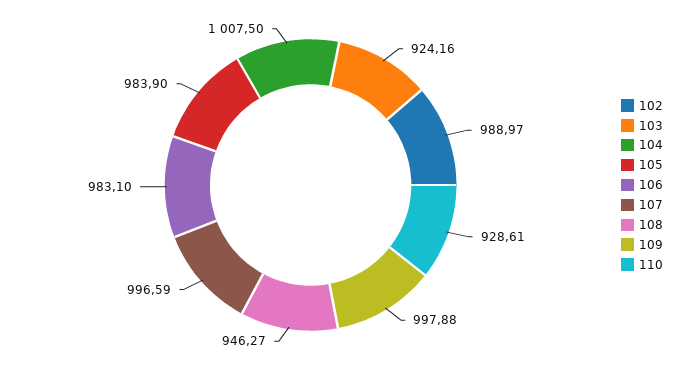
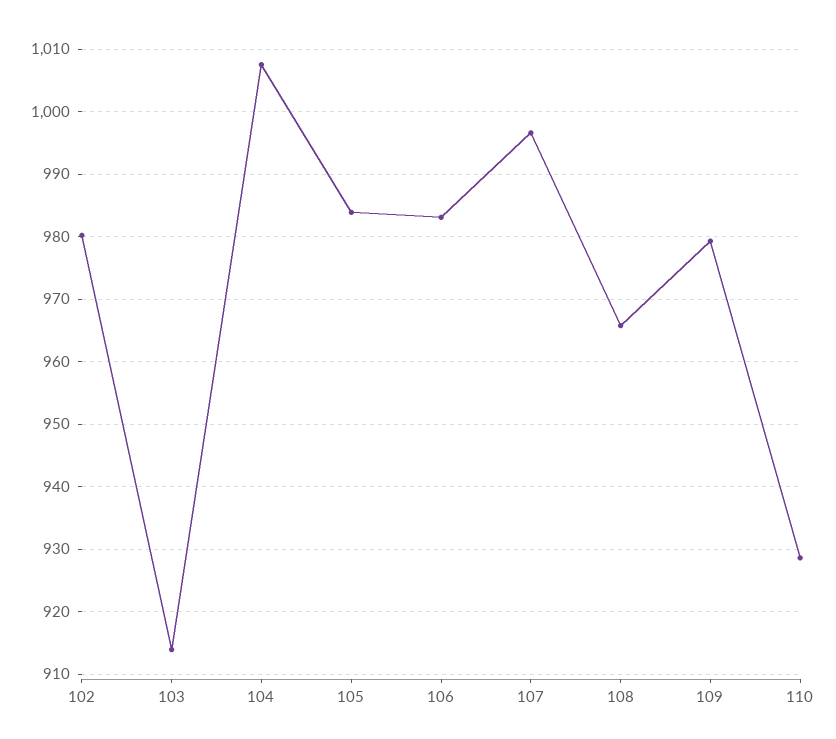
  {
-   "102": 988.97,
+   "102": 980,
-   "103": 924.16,
+   "103": 914,
    "104": 1007.5,
    "105": 983.9,
    "106": 983.1,
    "107": 996.59,
-   "108": 946.27,
+   "108": 966,
-   "109": 997.88,
+   "109": 979,
    "110": 928.61
  }

